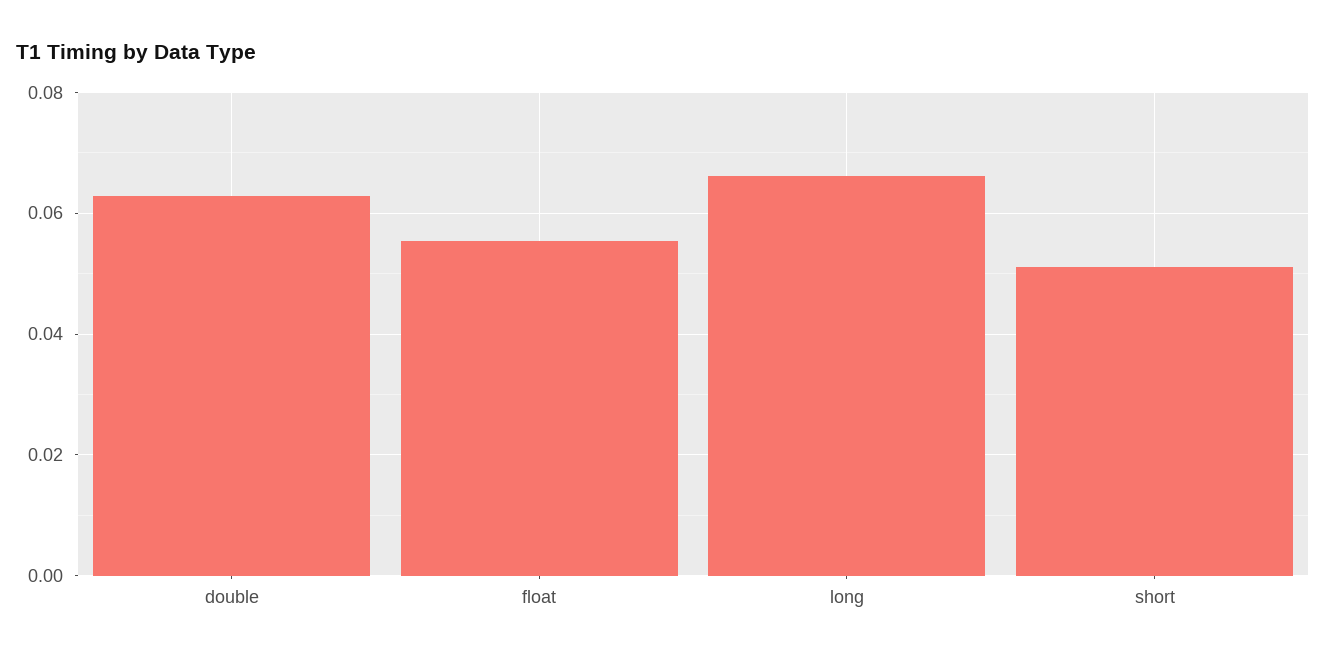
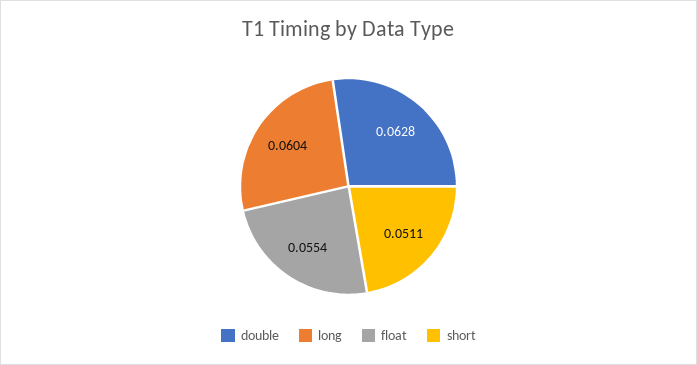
  {
    "double": 0.0628,
    "float": 0.0554,
-   "long": 0.066,
+   "long": 0.0604,
    "short": 0.0511
  }

